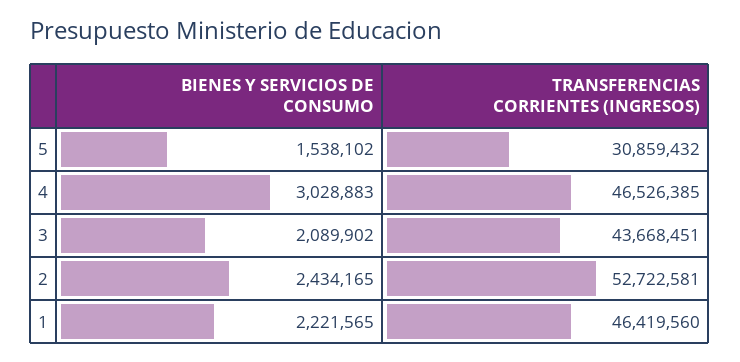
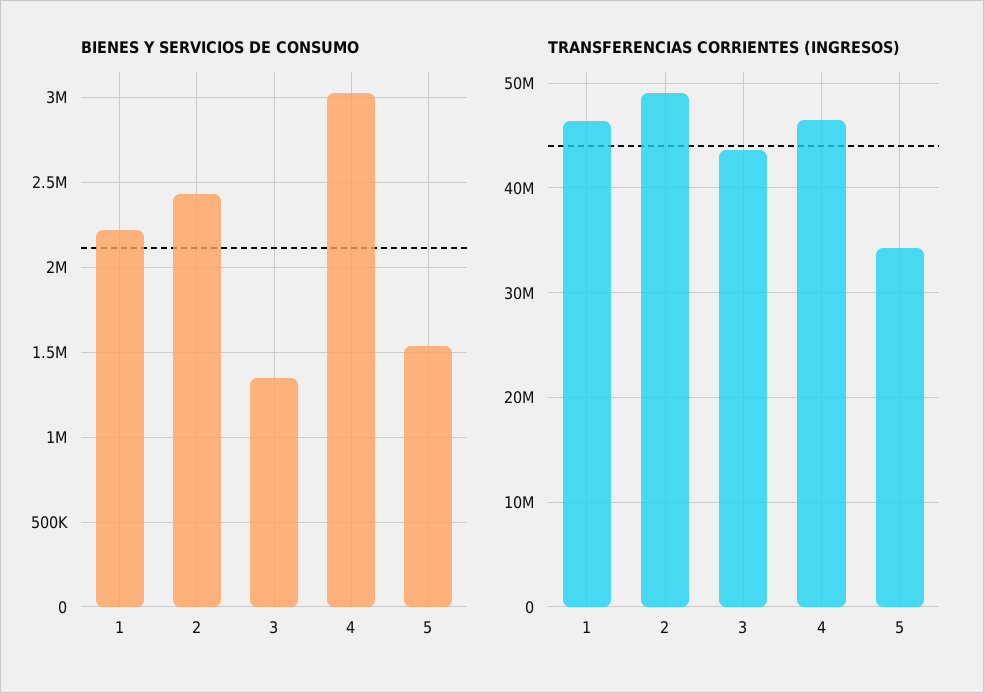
  {
    "BIENES Y SERVICIOS DE CONSUMO": {
      "5": 1538102,
      "4": 3028883,
-     "3": 2089902,
+     "3": 1350000,
      "2": 2434165,
      "1": 2221565
    },
    "TRANSFERENCIAS CORRIENTES (INGRESOS)": {
-     "5": 30859432,
+     "5": 34000000,
      "4": 46526385,
      "3": 43668451,
-     "2": 52722581,
+     "2": 49000000,
      "1": 46419560
    }
  }

